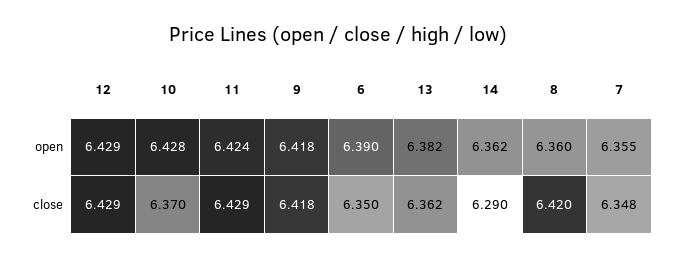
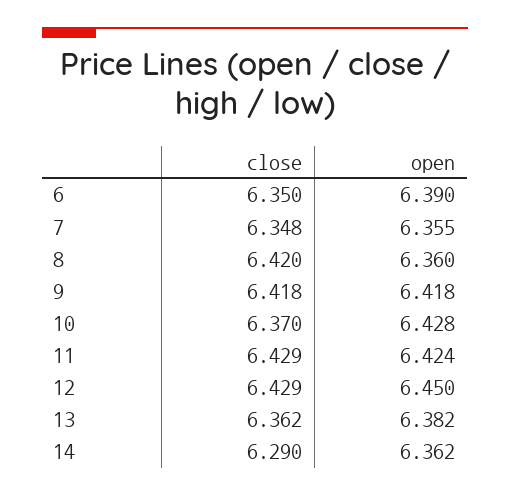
  {
    "12": {
-     "open": 6.429,
+     "open": 6.45,
      "close": 6.429
    },
    "10": {
      "open": 6.428,
      "close": 6.37
    },
    "11": {
      "open": 6.424,
      "close": 6.429
    },
    "9": {
      "open": 6.418,
      "close": 6.418
    },
    "6": {
      "open": 6.39,
      "close": 6.35
    },
    "13": {
      "open": 6.382,
      "close": 6.362
    },
    "14": {
      "open": 6.362,
      "close": 6.29
    },
    "8": {
      "open": 6.36,
      "close": 6.42
    },
    "7": {
      "open": 6.355,
      "close": 6.348
    }
  }

